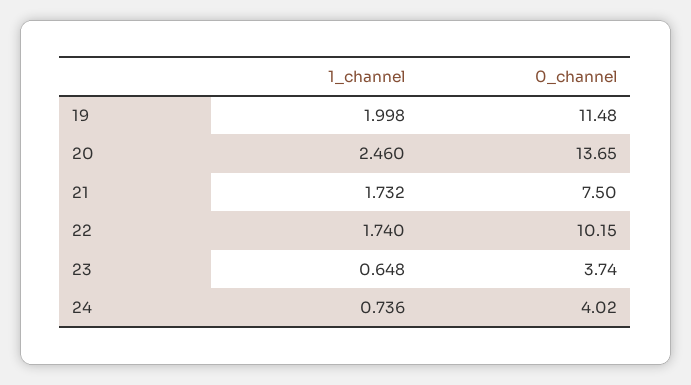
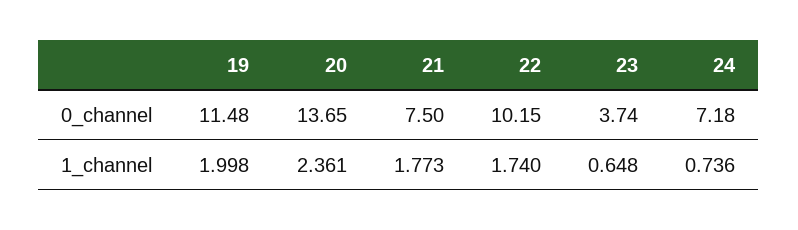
  {
    "1_channel": {
      "19": 1.998,
-     "20": 2.46,
+     "20": 2.361,
-     "21": 1.732,
+     "21": 1.773,
      "22": 1.74,
      "23": 0.648,
      "24": 0.736
    },
    "0_channel": {
      "19": 11.48,
      "20": 13.65,
      "21": 7.5,
      "22": 10.15,
      "23": 3.74,
-     "24": 4.02
+     "24": 7.18
    }
  }

